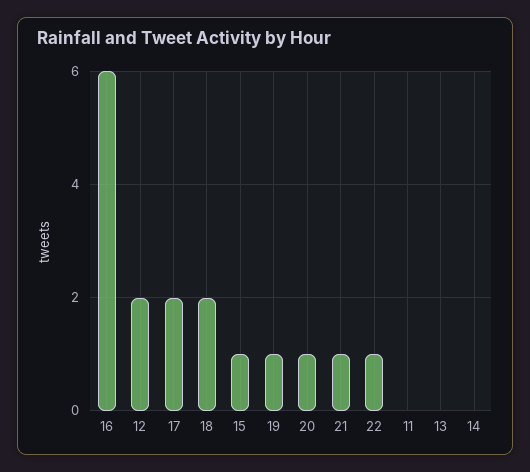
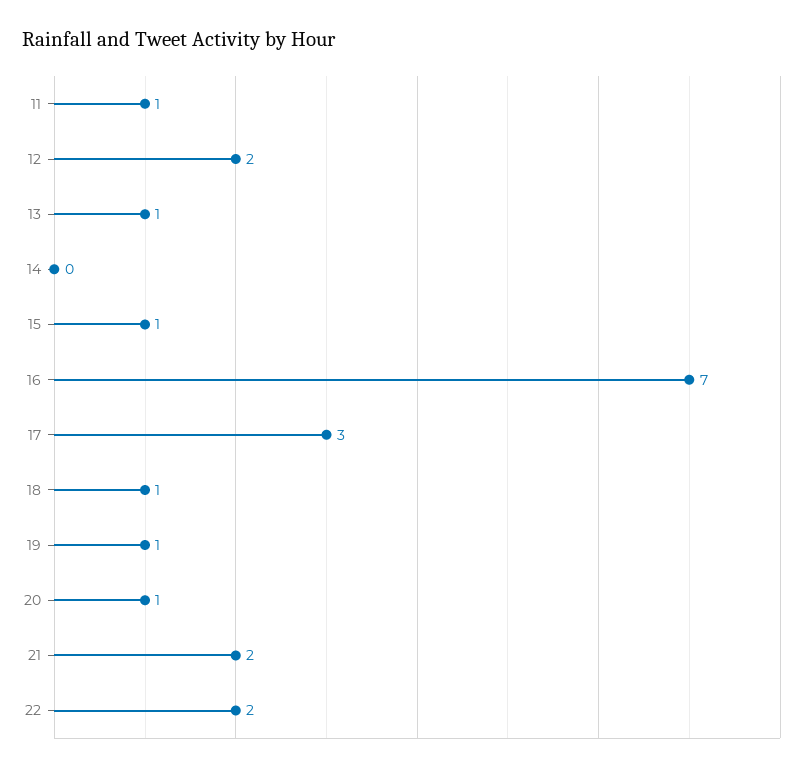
  {
-   "16": 6,
+   "16": 7,
    "12": 2,
-   "17": 2,
+   "17": 3,
-   "18": 2,
+   "18": 1,
    "15": 1,
    "19": 1,
    "20": 1,
-   "21": 1,
+   "21": 2,
-   "22": 1,
+   "22": 2,
-   "11": 0,
+   "11": 1,
-   "13": 0,
+   "13": 1,
    "14": 0
  }

